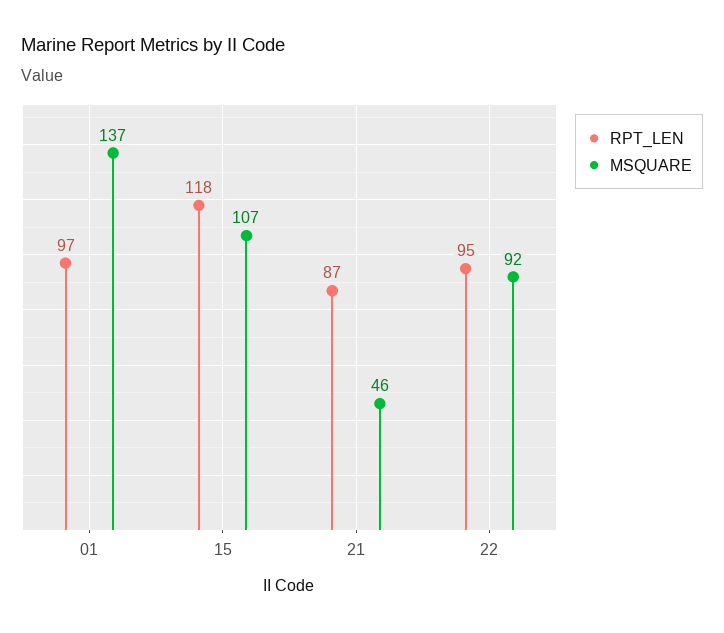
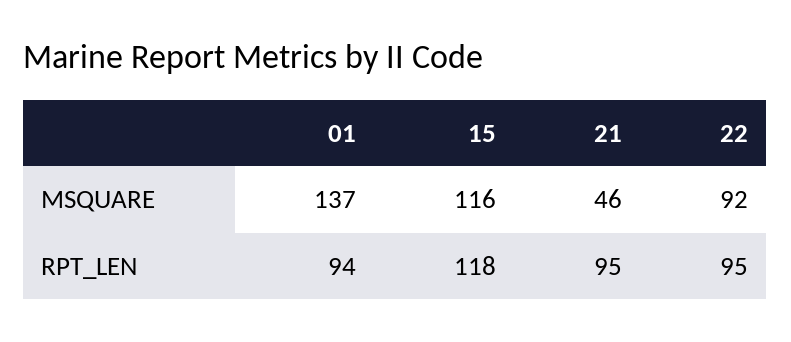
  {
    "RPT_LEN": {
-     "01": 97,
+     "01": 94,
      "15": 118,
-     "21": 87,
+     "21": 95,
      "22": 95
    },
    "MSQUARE": {
      "01": 137,
-     "15": 107,
+     "15": 116,
      "21": 46,
      "22": 92
    }
  }

